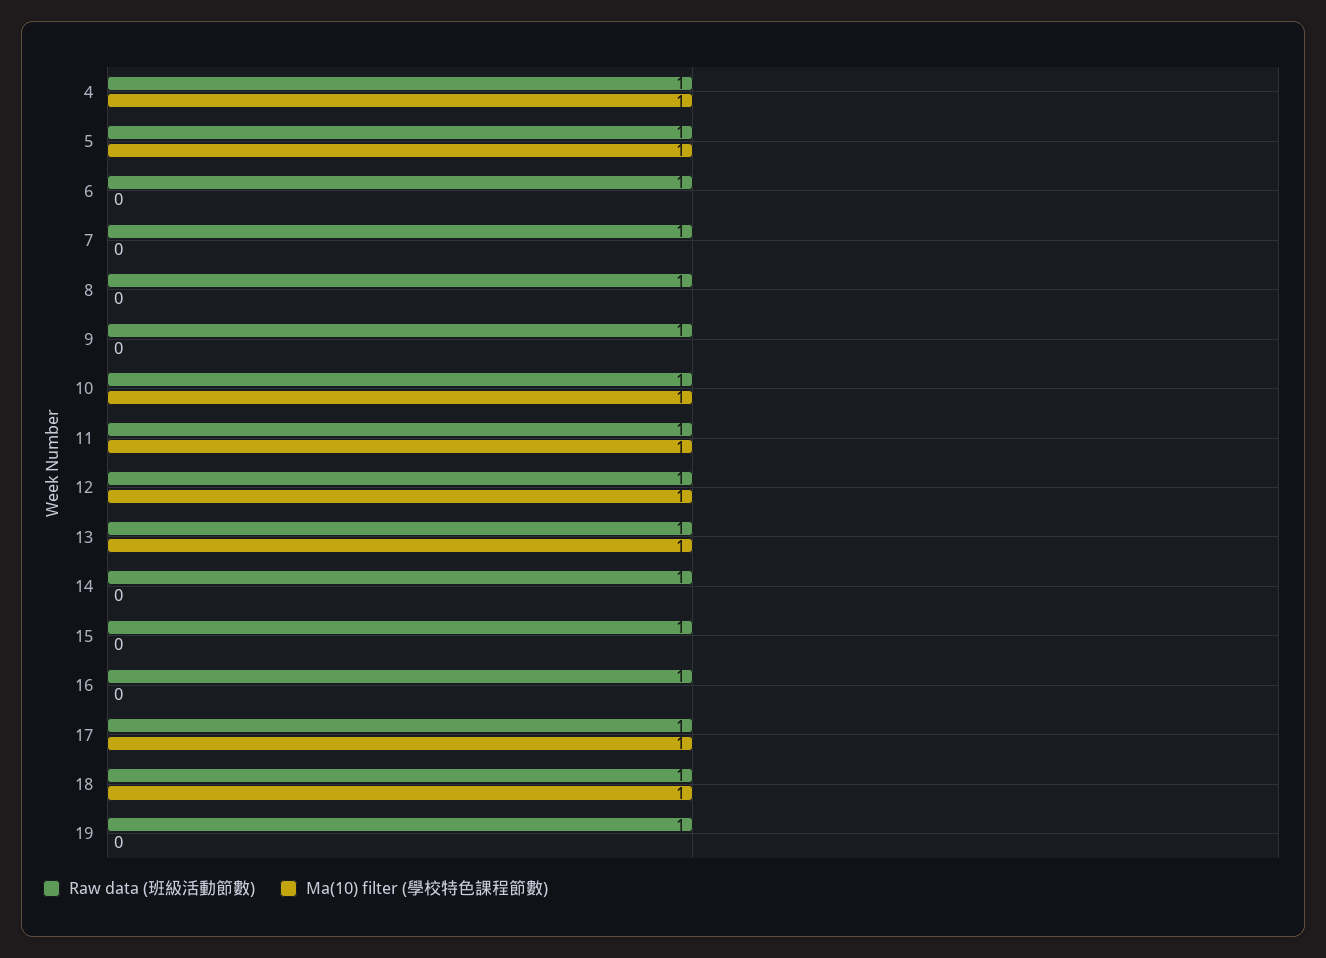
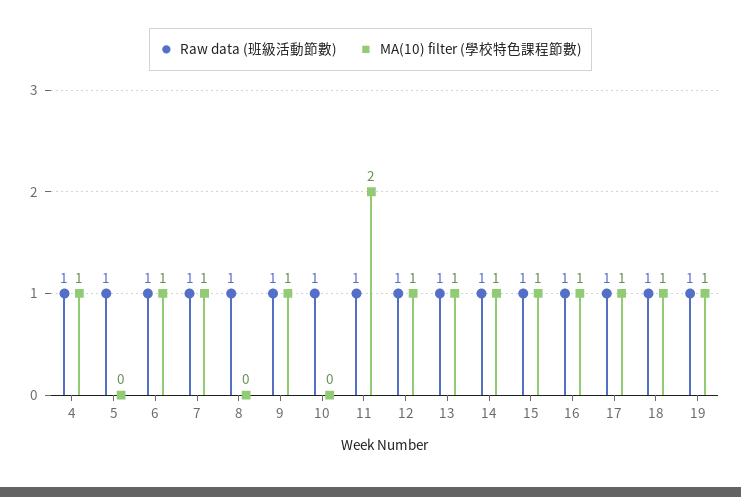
  {
    "Raw data (班級活動節數)": {
      "4": 1,
      "5": 1,
      "6": 1,
      "7": 1,
      "8": 1,
      "9": 1,
      "10": 1,
      "11": 1,
      "12": 1,
      "13": 1,
      "14": 1,
      "15": 1,
      "16": 1,
      "17": 1,
      "18": 1,
      "19": 1
    },
    "Ma(10) filter (學校特色課程節數)": {
      "4": 1,
-     "5": 1,
+     "5": 0,
-     "6": 0,
+     "6": 1,
-     "7": 0,
+     "7": 1,
      "8": 0,
-     "9": 0,
+     "9": 1,
-     "10": 1,
+     "10": 0,
-     "11": 1,
+     "11": 2,
      "12": 1,
      "13": 1,
-     "14": 0,
+     "14": 1,
-     "15": 0,
+     "15": 1,
-     "16": 0,
+     "16": 1,
      "17": 1,
      "18": 1,
-     "19": 0
+     "19": 1
    }
  }

